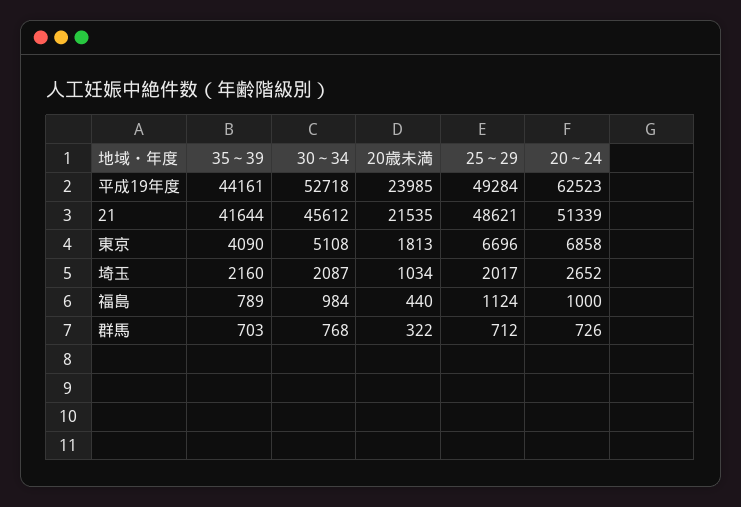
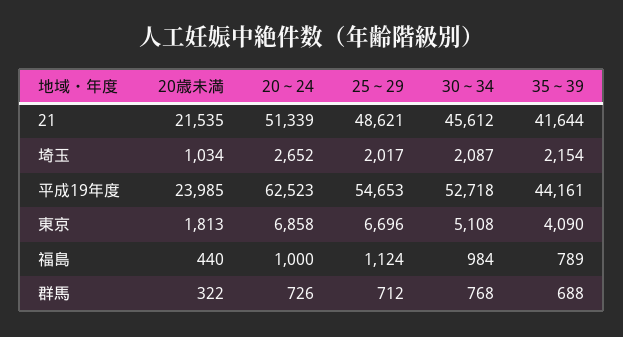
  {
    "35～39": {
      "平成19年度": 44161,
      "21": 41644,
      "東京": 4090,
-     "埼玉": 2160,
+     "埼玉": 2154,
      "福島": 789,
-     "群馬": 703
+     "群馬": 688
    },
    "30～34": {
      "平成19年度": 52718,
      "21": 45612,
      "東京": 5108,
      "埼玉": 2087,
      "福島": 984,
      "群馬": 768
    },
    "20歳未満": {
      "平成19年度": 23985,
      "21": 21535,
      "東京": 1813,
      "埼玉": 1034,
      "福島": 440,
      "群馬": 322
    },
    "25～29": {
-     "平成19年度": 49284,
+     "平成19年度": 54653,
      "21": 48621,
      "東京": 6696,
      "埼玉": 2017,
      "福島": 1124,
      "群馬": 712
    },
    "20～24": {
      "平成19年度": 62523,
      "21": 51339,
      "東京": 6858,
      "埼玉": 2652,
      "福島": 1000,
      "群馬": 726
    }
  }

